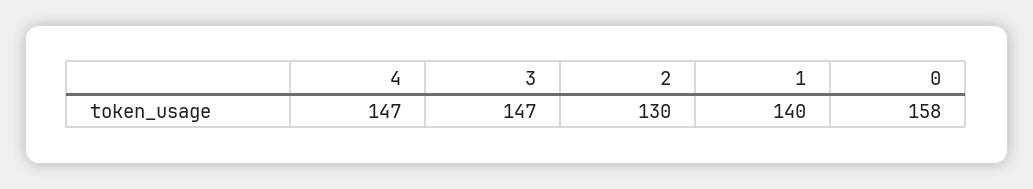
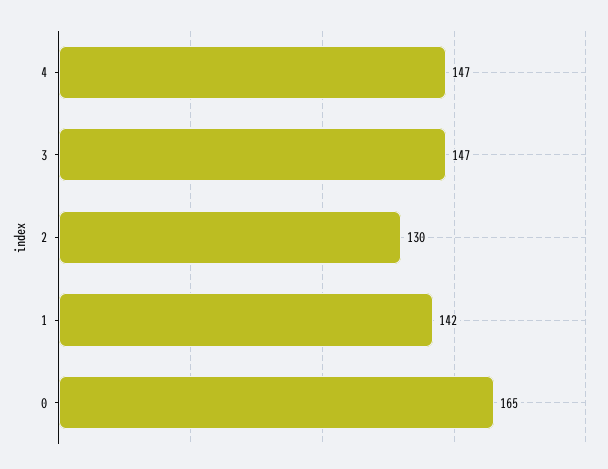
  {
    "4": 147,
    "3": 147,
    "2": 130,
-   "1": 140,
+   "1": 142,
-   "0": 158
+   "0": 165
  }

